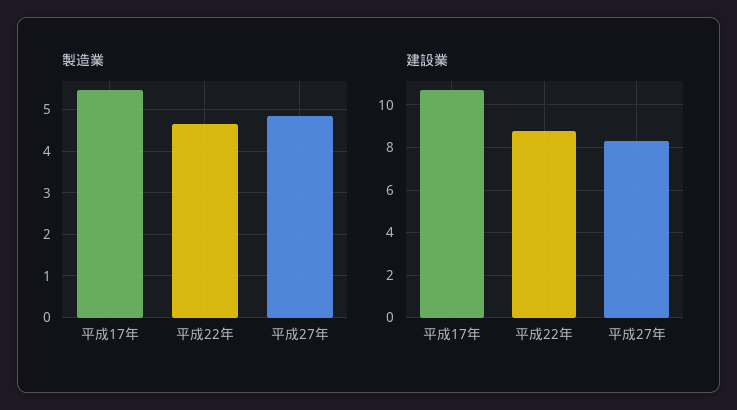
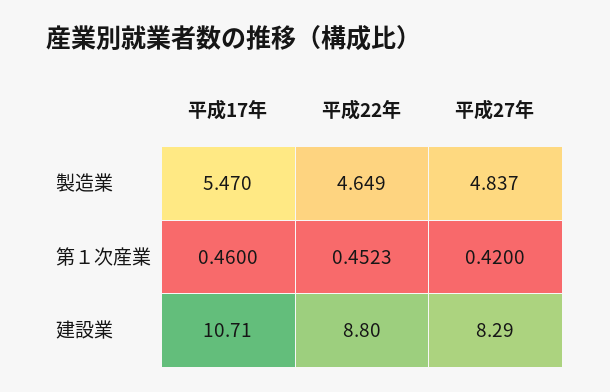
  {
    "製造業": {
      "平成17年": 5.47,
      "平成22年": 4.649,
      "平成27年": 4.837
    },
    "建設業": {
      "平成17年": 10.71,
      "平成22年": 8.8,
      "平成27年": 8.29
-   }
+   },
+   "第１次産業": {
+     "平成17年": 0.46,
+     "平成22年": 0.4523,
+     "平成27年": 0.42
+   }
  }

